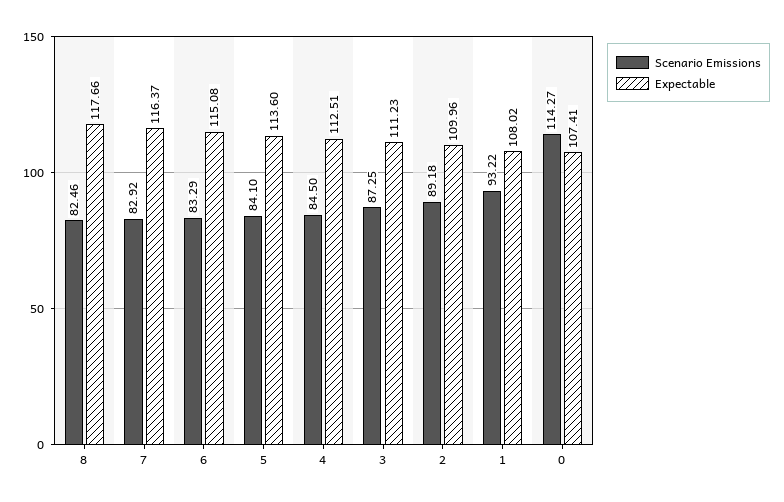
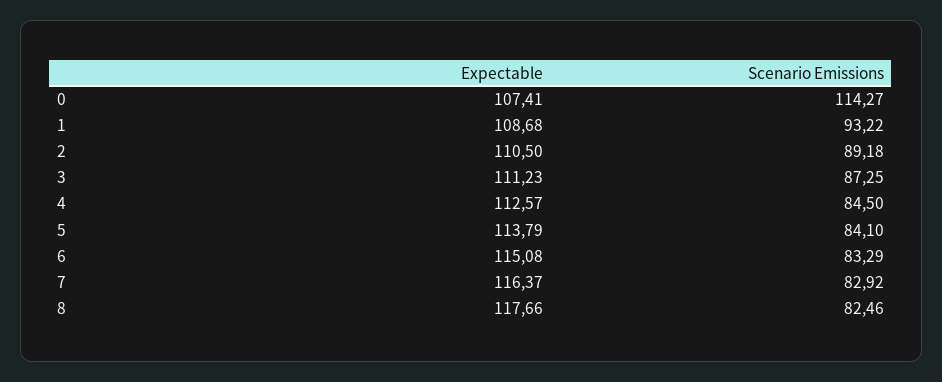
  {
    "Scenario Emissions": {
      "8": 82.46,
      "7": 82.92,
      "6": 83.29,
      "5": 84.1,
      "4": 84.5,
      "3": 87.25,
      "2": 89.18,
      "1": 93.22,
      "0": 114.27
    },
    "Expectable": {
      "8": 117.66,
      "7": 116.37,
      "6": 115.08,
-     "5": 113.6,
+     "5": 113.79,
-     "4": 112.51,
+     "4": 112.57,
      "3": 111.23,
-     "2": 109.96,
+     "2": 110.5,
-     "1": 108.02,
+     "1": 108.68,
      "0": 107.41
    }
  }

